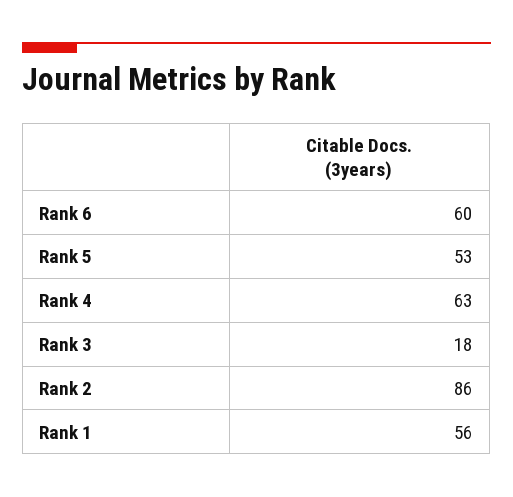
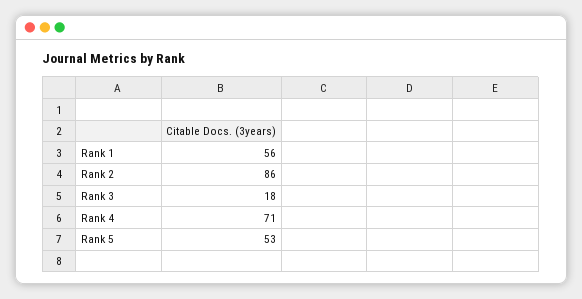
  {
-   "Rank 6": 60,
    "Rank 5": 53,
-   "Rank 4": 63,
+   "Rank 4": 71,
    "Rank 3": 18,
    "Rank 2": 86,
    "Rank 1": 56
  }

